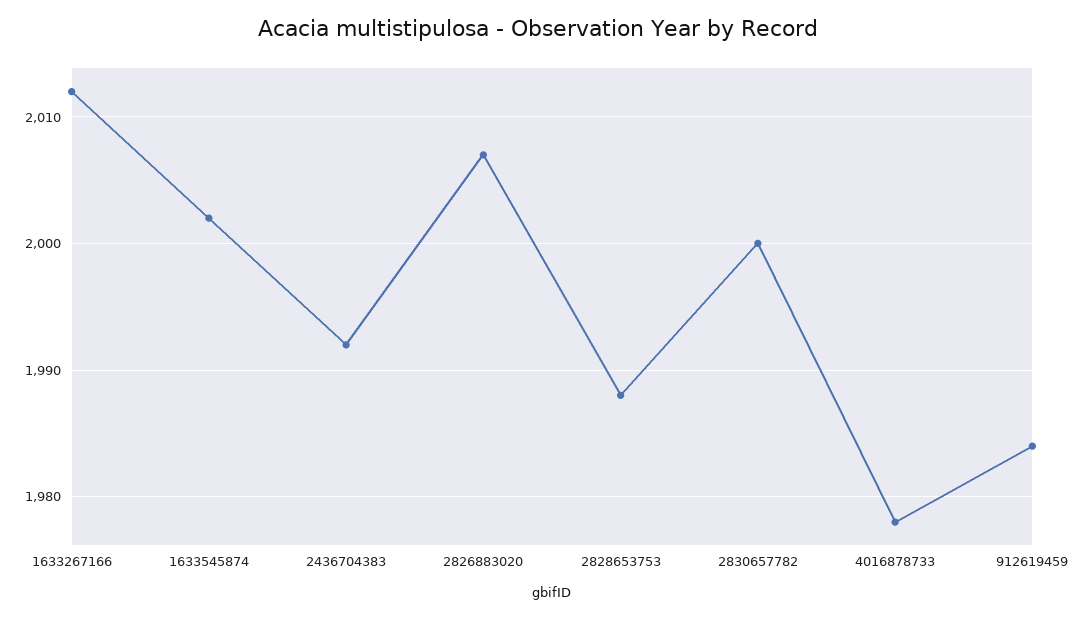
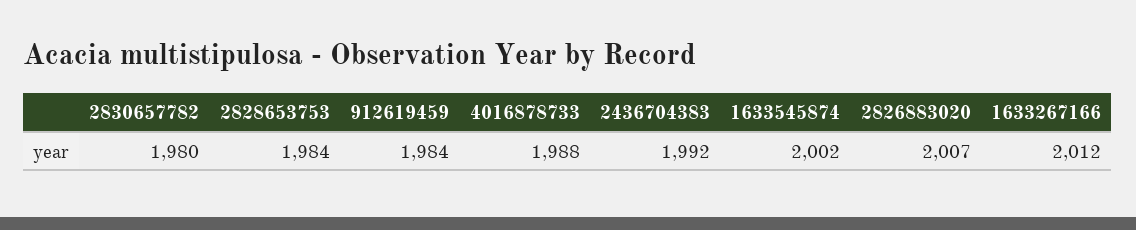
  {
    "1633267166": 2012,
    "1633545874": 2002,
    "2436704383": 1992,
    "2826883020": 2007,
-   "2828653753": 1988,
+   "2828653753": 1984,
-   "2830657782": 2000,
+   "2830657782": 1980,
-   "4016878733": 1978,
+   "4016878733": 1988,
    "912619459": 1984
  }

